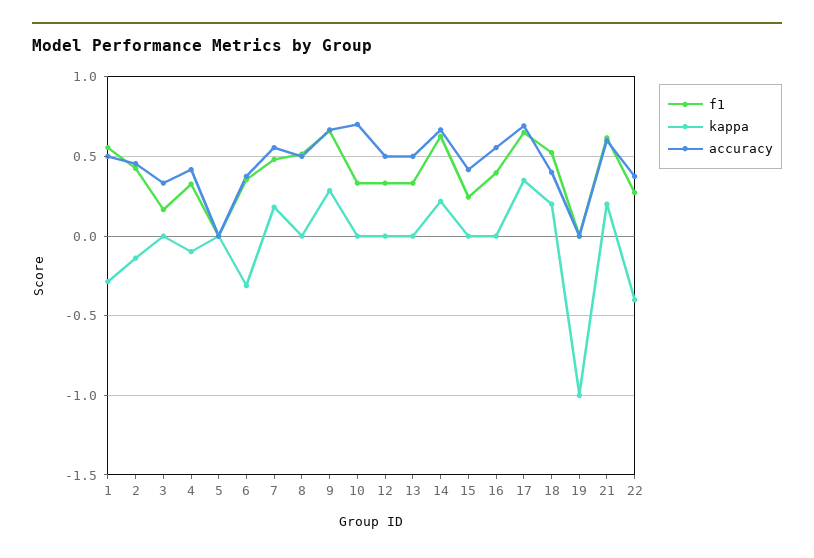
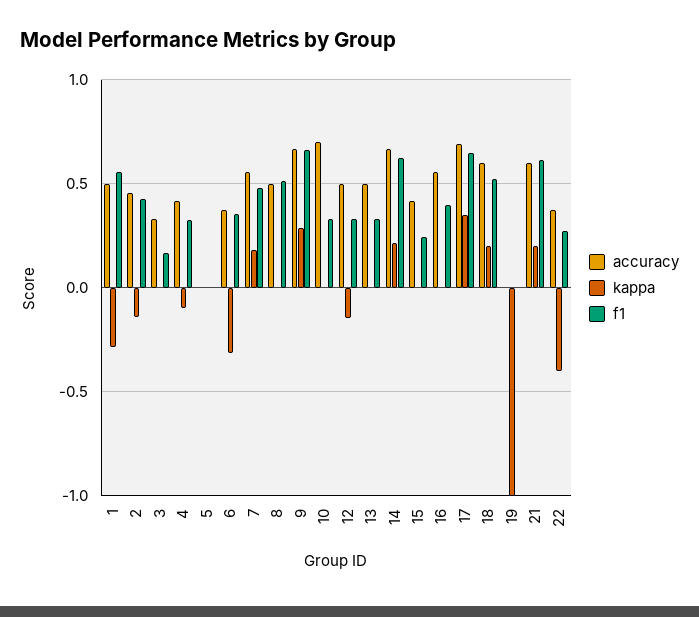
  {
    "f1": {
      "1": 0.55,
      "2": 0.45,
      "3": 0.15,
      "4": 0.35,
      "5": 0,
      "6": 0.35,
      "7": 0.5,
      "8": 0.5,
      "9": 0.65,
      "10": 0.35,
      "12": 0.35,
      "13": 0.35,
      "14": 0.65,
      "15": 0.25,
      "16": 0.4,
      "17": 0.65,
      "18": 0.5,
      "19": 0,
      "21": 0.6,
      "22": 0.25
    },
    "kappa": {
      "1": -0.3,
      "2": -0.15,
      "3": 0,
      "4": -0.1,
      "5": 0,
      "6": -0.3,
      "7": 0.2,
      "8": 0,
      "9": 0.3,
      "10": 0,
-     "12": 0,
+     "12": -0.15,
      "13": 0,
      "14": 0.2,
      "15": 0,
      "16": 0,
      "17": 0.35,
      "18": 0.2,
      "19": -1,
      "21": 0.2,
      "22": -0.4
    },
    "accuracy": {
      "1": 0.5,
      "2": 0.45,
      "3": 0.35,
      "4": 0.4,
      "5": 0,
      "6": 0.4,
      "7": 0.55,
      "8": 0.5,
      "9": 0.65,
      "10": 0.7,
      "12": 0.5,
      "13": 0.5,
      "14": 0.65,
      "15": 0.4,
      "16": 0.55,
      "17": 0.7,
-     "18": 0.4,
+     "18": 0.6,
      "19": 0,
      "21": 0.6,
      "22": 0.4
    }
  }

